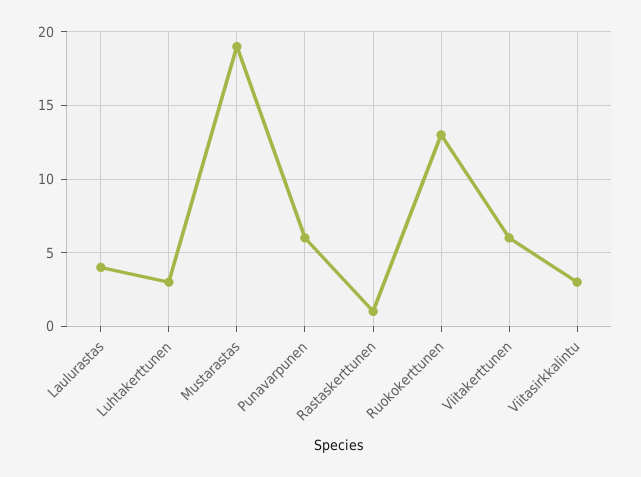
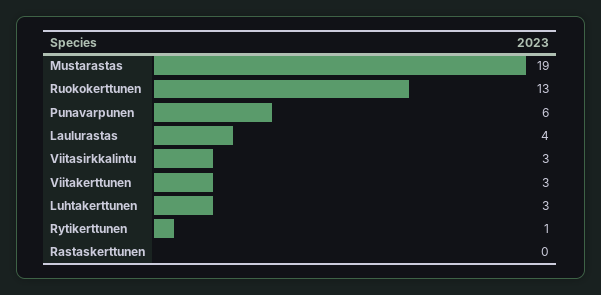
  {
    "Laulurastas": 4,
    "Luhtakerttunen": 3,
    "Mustarastas": 19,
    "Punavarpunen": 6,
-   "Rastaskerttunen": 1,
+   "Rastaskerttunen": 0,
    "Ruokokerttunen": 13,
-   "Viitakerttunen": 6,
+   "Viitakerttunen": 3,
-   "Viitasirkkalintu": 3
+   "Viitasirkkalintu": 3,
+   "Rytikerttunen": 1
  }

